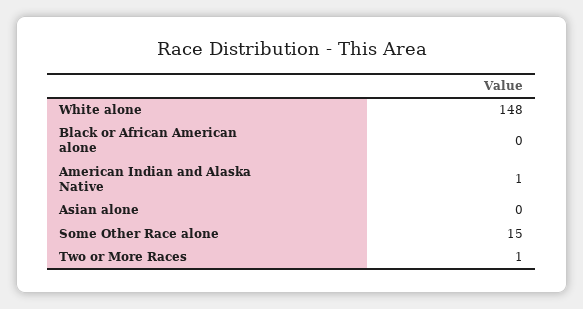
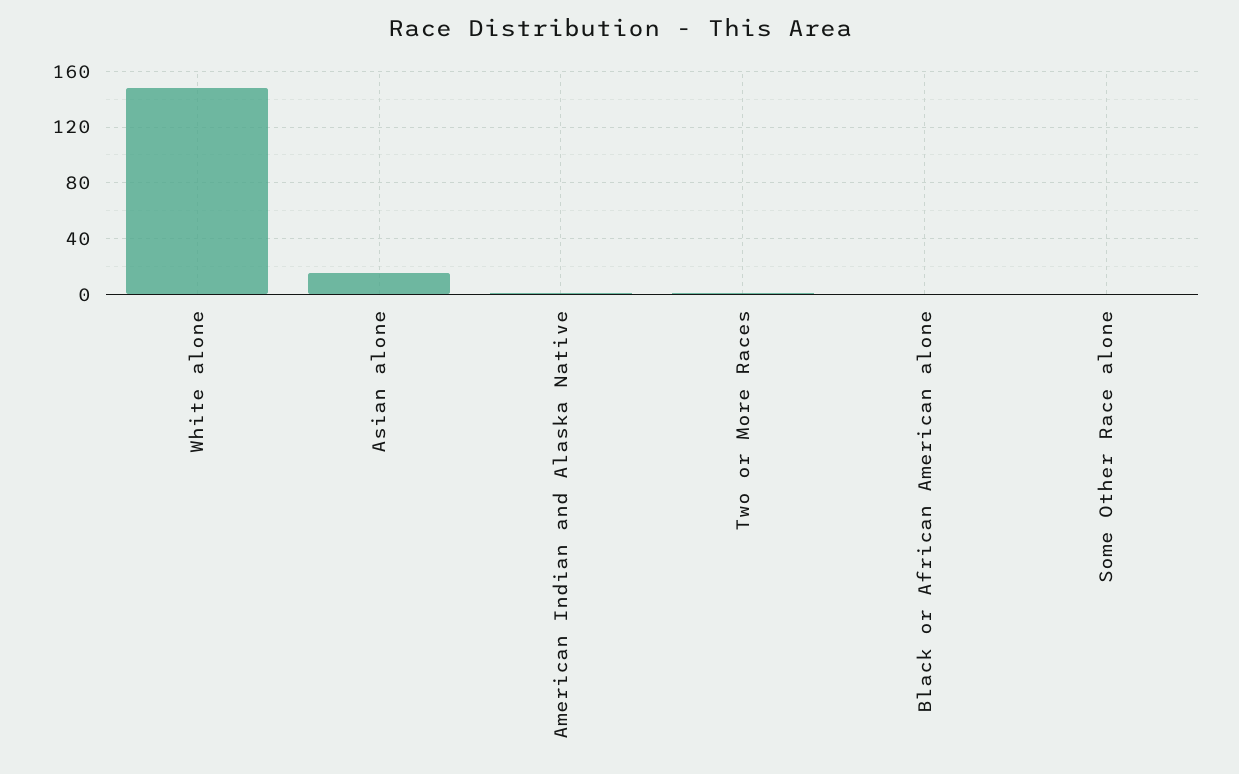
  {
    "White alone": 148,
    "Black or African American alone": 0,
    "American Indian and Alaska Native": 1,
-   "Asian alone": 0,
+   "Asian alone": 15,
-   "Some Other Race alone": 15,
+   "Some Other Race alone": 0,
    "Two or More Races": 1
  }

